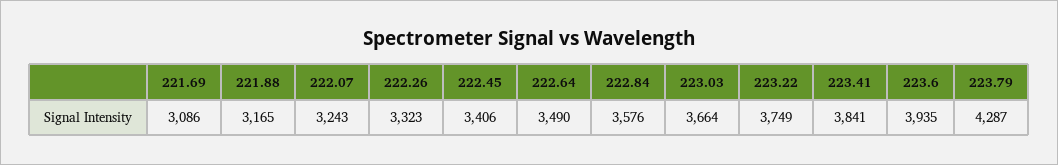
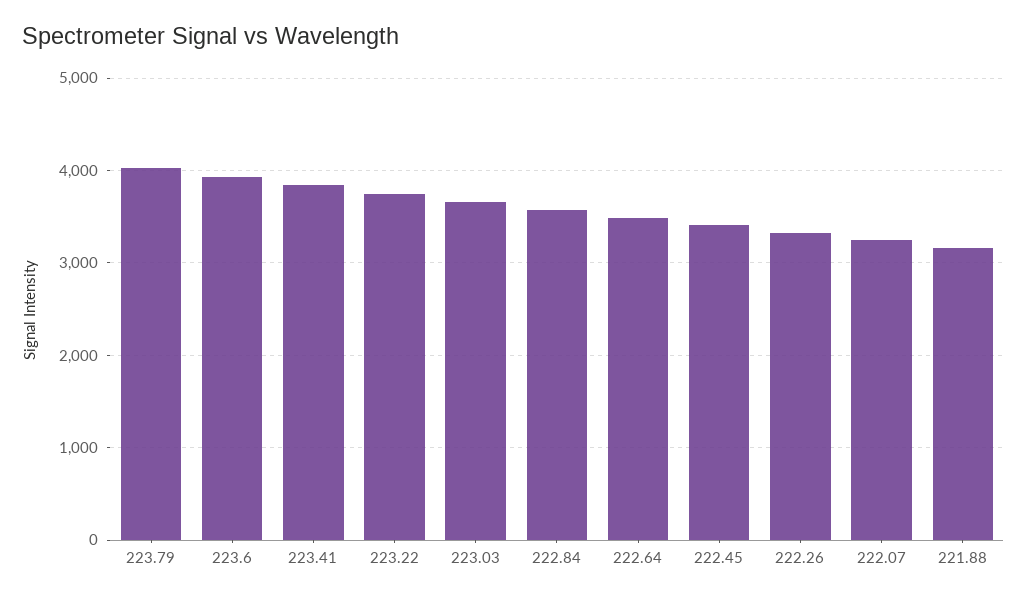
  {
-   "221.69": 3086,
    "221.88": 3165,
    "222.07": 3243,
    "222.26": 3323,
    "222.45": 3406,
    "222.64": 3490,
    "222.84": 3576,
    "223.03": 3664,
    "223.22": 3749,
    "223.41": 3841,
    "223.6": 3935,
-   "223.79": 4287
+   "223.79": 4000
  }

